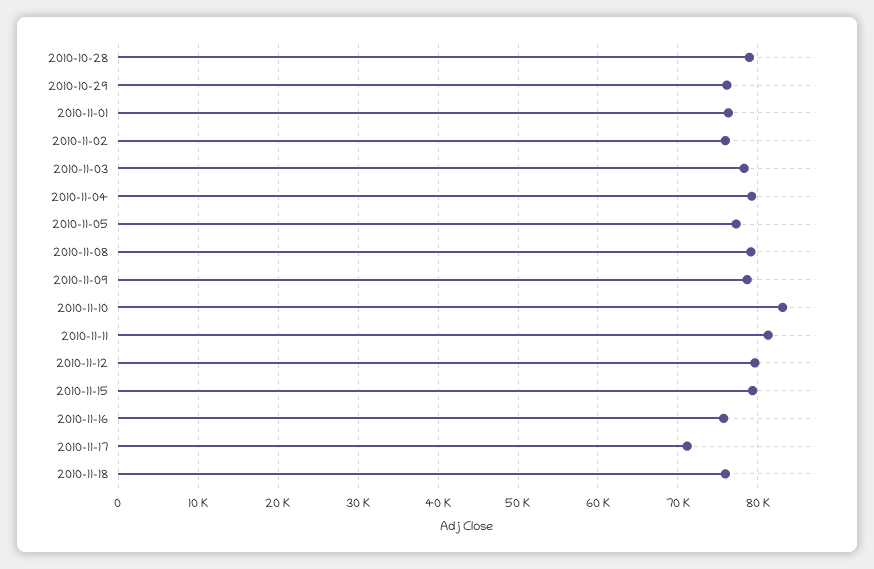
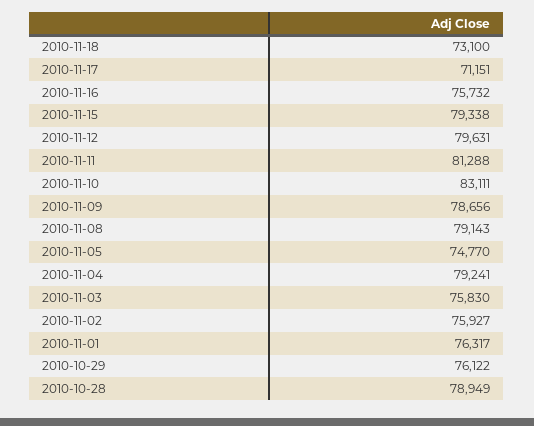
  {
    "2010-10-28": 78949,
    "2010-10-29": 76122,
    "2010-11-01": 76317,
    "2010-11-02": 75927,
-   "2010-11-03": 78000,
+   "2010-11-03": 75830,
    "2010-11-04": 79241,
-   "2010-11-05": 77000,
+   "2010-11-05": 74770,
    "2010-11-08": 79143,
    "2010-11-09": 78656,
    "2010-11-10": 83111,
    "2010-11-11": 81288,
    "2010-11-12": 79631,
    "2010-11-15": 79338,
    "2010-11-16": 75732,
    "2010-11-17": 71151,
-   "2010-11-18": 76000
+   "2010-11-18": 73100
  }

